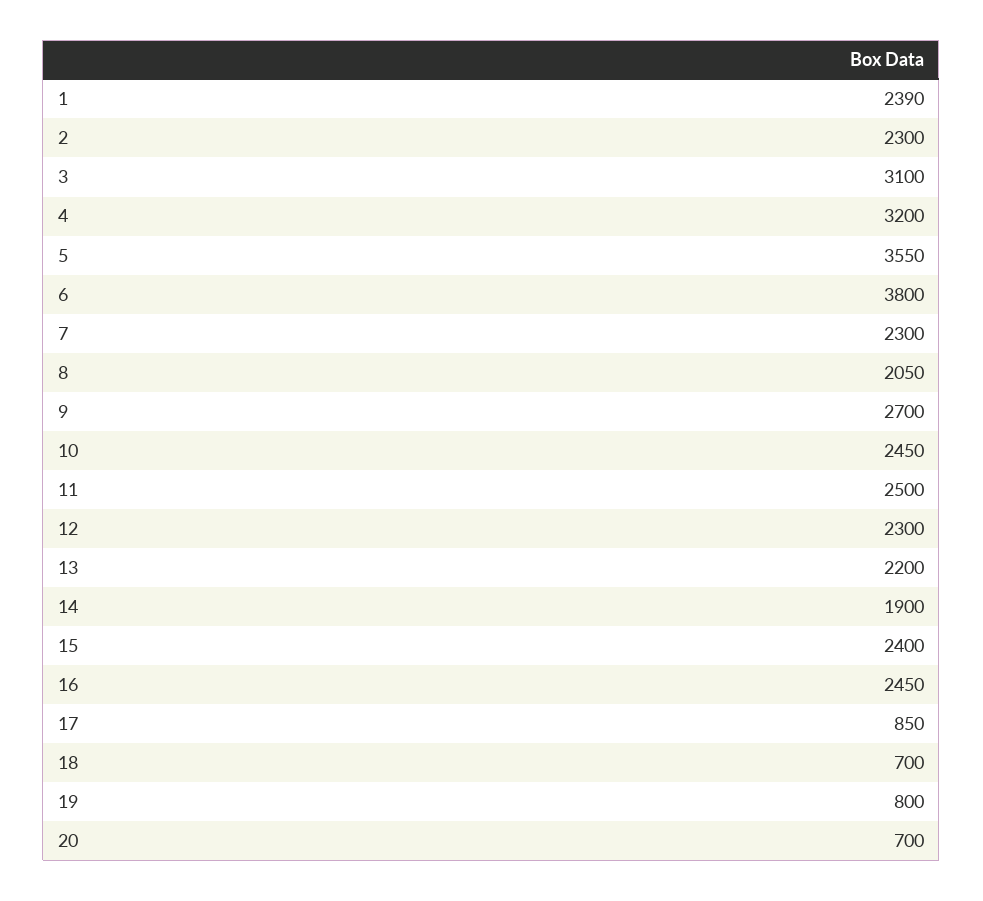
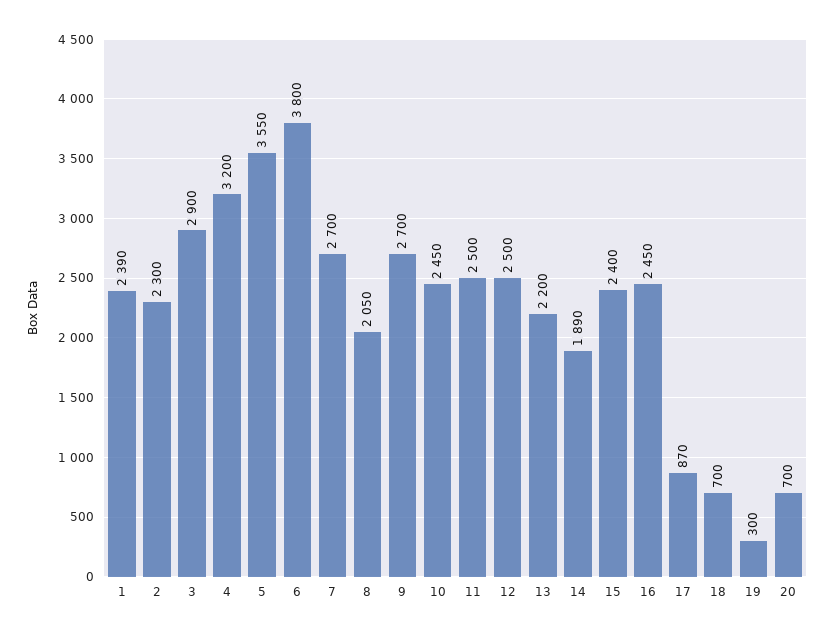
  {
    "1": 2390,
    "2": 2300,
-   "3": 3100,
+   "3": 2900,
    "4": 3200,
    "5": 3550,
    "6": 3800,
-   "7": 2300,
+   "7": 2700,
    "8": 2050,
    "9": 2700,
    "10": 2450,
    "11": 2500,
-   "12": 2300,
+   "12": 2500,
    "13": 2200,
-   "14": 1900,
+   "14": 1890,
    "15": 2400,
    "16": 2450,
-   "17": 850,
+   "17": 870,
    "18": 700,
-   "19": 800,
+   "19": 300,
    "20": 700
  }

